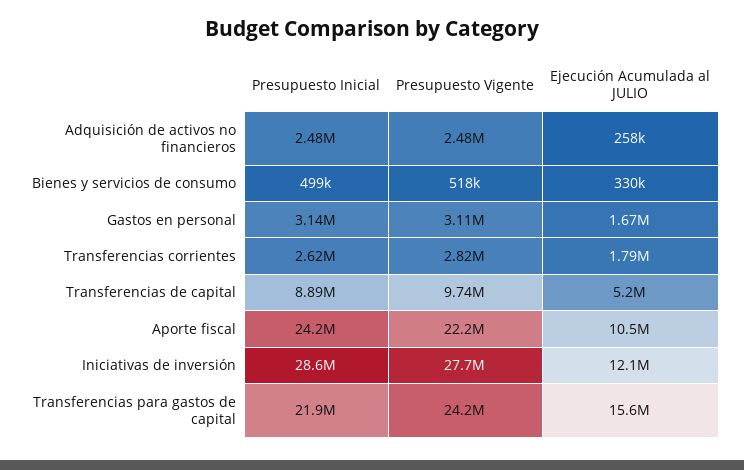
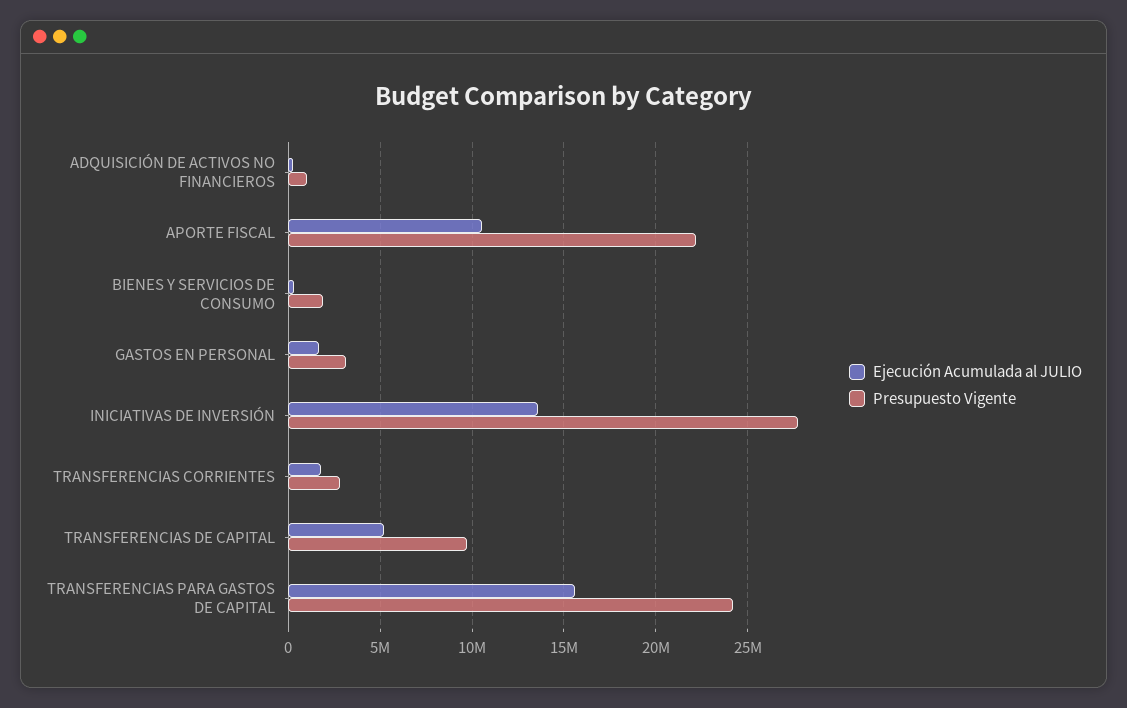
  {
-   "Presupuesto Inicial": {
-     "Adquisición de activos no financieros": 2480000,
-     "Bienes y servicios de consumo": 499000,
-     "Gastos en personal": 3140000,
-     "Transferencias corrientes": 2620000,
-     "Transferencias de capital": 8890000,
-     "Aporte fiscal": 24200000,
-     "Iniciativas de inversión": 28600000,
-     "Transferencias para gastos de capital": 21900000
-   },
    "Presupuesto Vigente": {
-     "Adquisición de activos no financieros": 2480000,
+     "Adquisición de activos no financieros": 1000000,
-     "Bienes y servicios de consumo": 518000,
+     "Bienes y servicios de consumo": 2000000,
      "Gastos en personal": 3110000,
      "Transferencias corrientes": 2820000,
      "Transferencias de capital": 9740000,
      "Aporte fiscal": 22200000,
      "Iniciativas de inversión": 27700000,
      "Transferencias para gastos de capital": 24200000
    },
    "Ejecución Acumulada al JULIO": {
      "Adquisición de activos no financieros": 258000,
      "Bienes y servicios de consumo": 330000,
      "Gastos en personal": 1670000,
      "Transferencias corrientes": 1790000,
      "Transferencias de capital": 5200000,
      "Aporte fiscal": 10500000,
-     "Iniciativas de inversión": 12100000,
+     "Iniciativas de inversión": 13500000,
      "Transferencias para gastos de capital": 15600000
    }
  }

